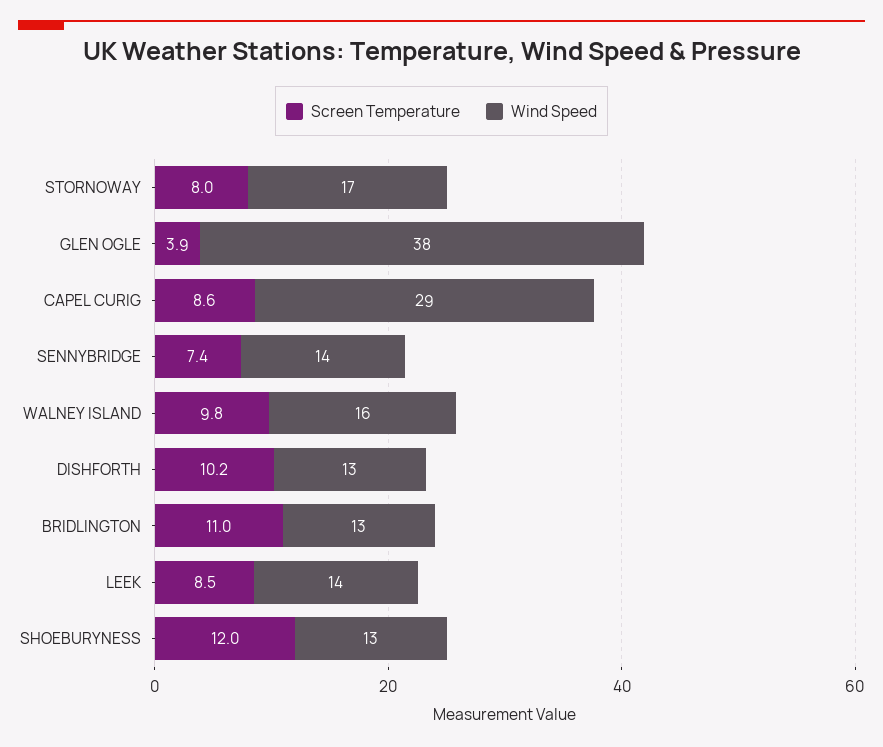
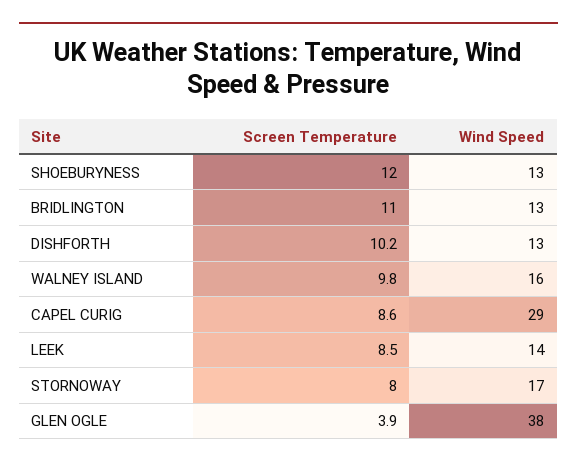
  {
    "Screen Temperature": {
      "STORNOWAY": 8,
      "GLEN OGLE": 3.9,
      "CAPEL CURIG": 8.6,
-     "SENNYBRIDGE": 7.4,
      "WALNEY ISLAND": 9.8,
      "DISHFORTH": 10.2,
      "BRIDLINGTON": 11,
      "LEEK": 8.5,
      "SHOEBURYNESS": 12
    },
    "Wind Speed": {
      "STORNOWAY": 17,
      "GLEN OGLE": 38,
      "CAPEL CURIG": 29,
-     "SENNYBRIDGE": 14,
      "WALNEY ISLAND": 16,
      "DISHFORTH": 13,
      "BRIDLINGTON": 13,
      "LEEK": 14,
      "SHOEBURYNESS": 13
    }
  }

